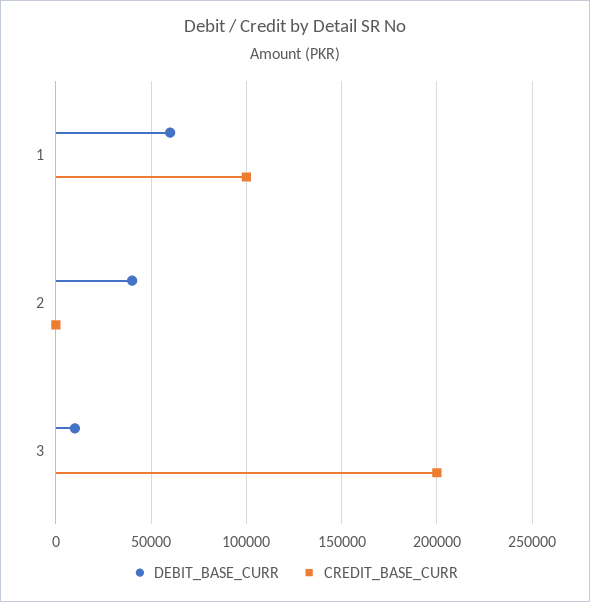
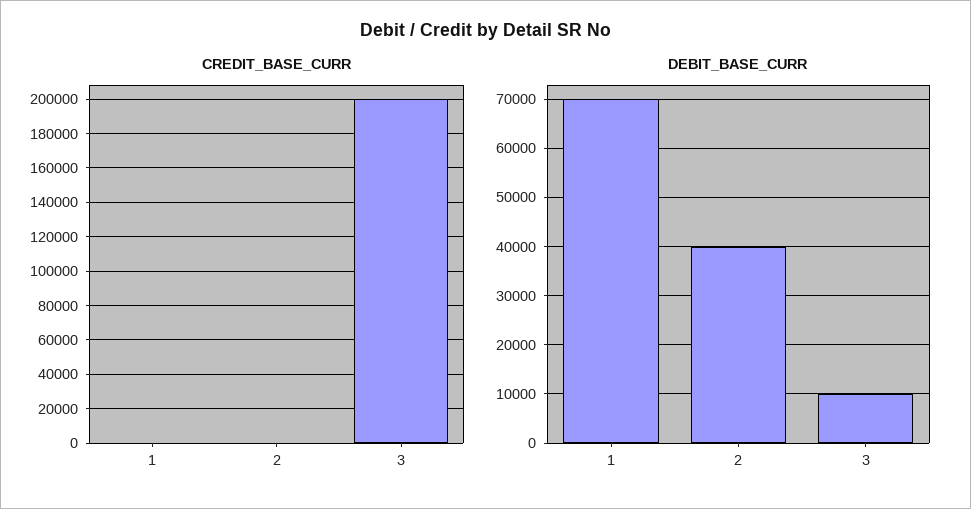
  {
    "DEBIT_BASE_CURR": {
-     "1": 60000,
+     "1": 70000,
      "2": 40000,
      "3": 10000
    },
    "CREDIT_BASE_CURR": {
-     "1": 100000,
+     "1": 0,
      "2": 0,
      "3": 200000
    }
  }

